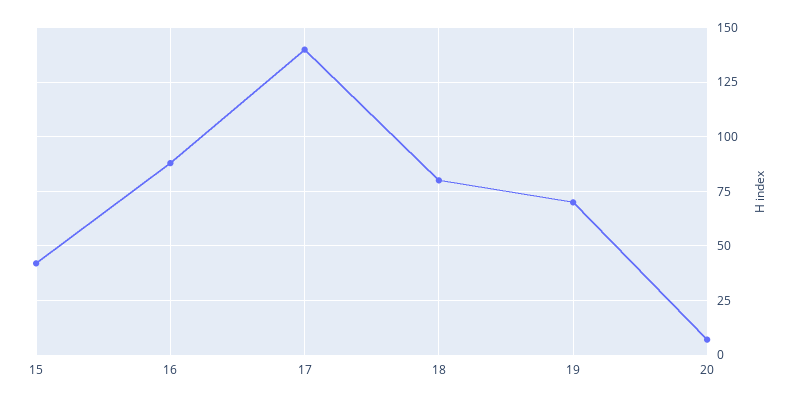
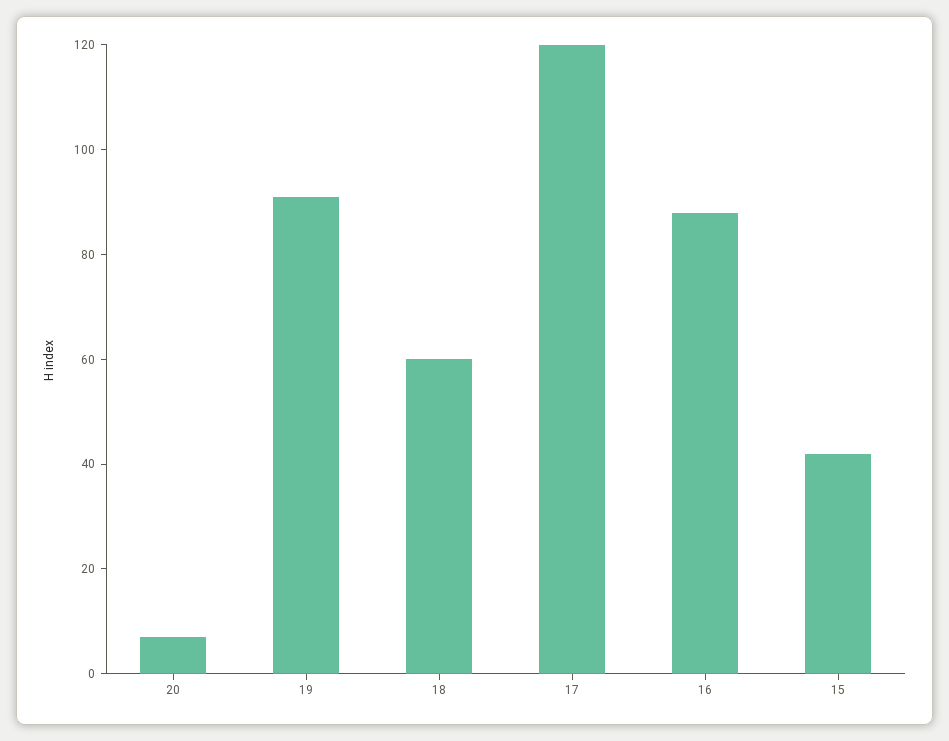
  {
    "15": 40,
    "16": 90,
-   "17": 140,
+   "17": 120,
-   "18": 80,
+   "18": 60,
-   "19": 70,
+   "19": 90,
    "20": 5
  }

